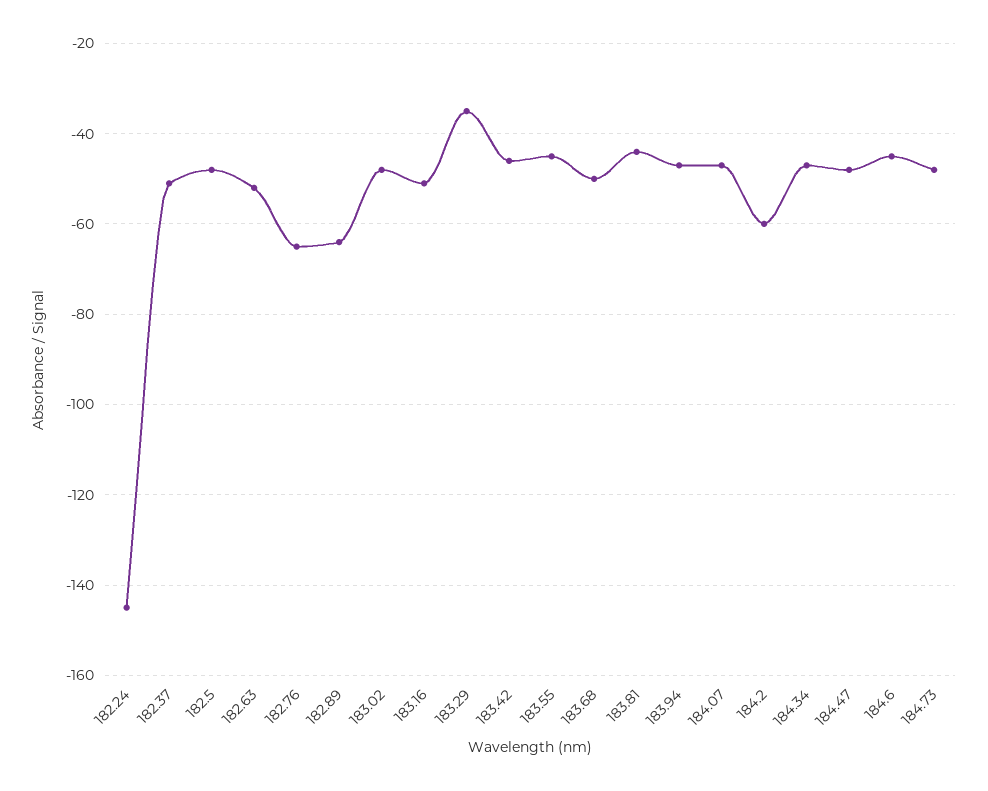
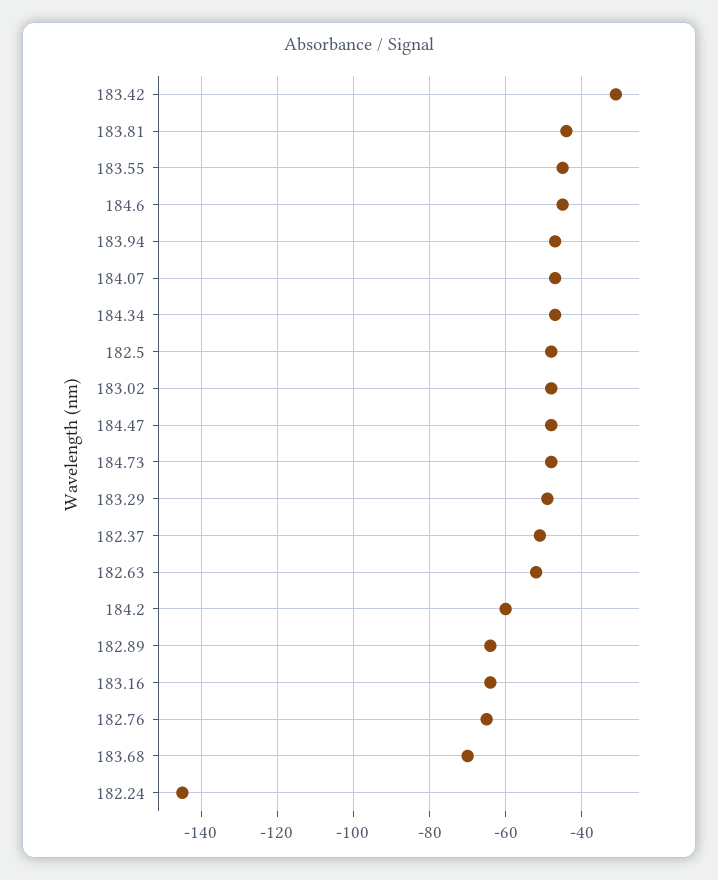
  {
    "182.24": -145,
    "182.37": -50,
    "182.5": -50,
    "182.63": -50,
    "182.76": -65,
    "182.89": -65,
    "183.02": -50,
-   "183.16": -50,
+   "183.16": -65,
-   "183.29": -35,
+   "183.29": -50,
-   "183.42": -45,
+   "183.42": -30,
    "183.55": -45,
-   "183.68": -50,
+   "183.68": -70,
    "183.81": -45,
    "183.94": -45,
    "184.07": -45,
    "184.2": -60,
    "184.34": -45,
    "184.47": -50,
    "184.6": -45,
    "184.73": -50
  }

